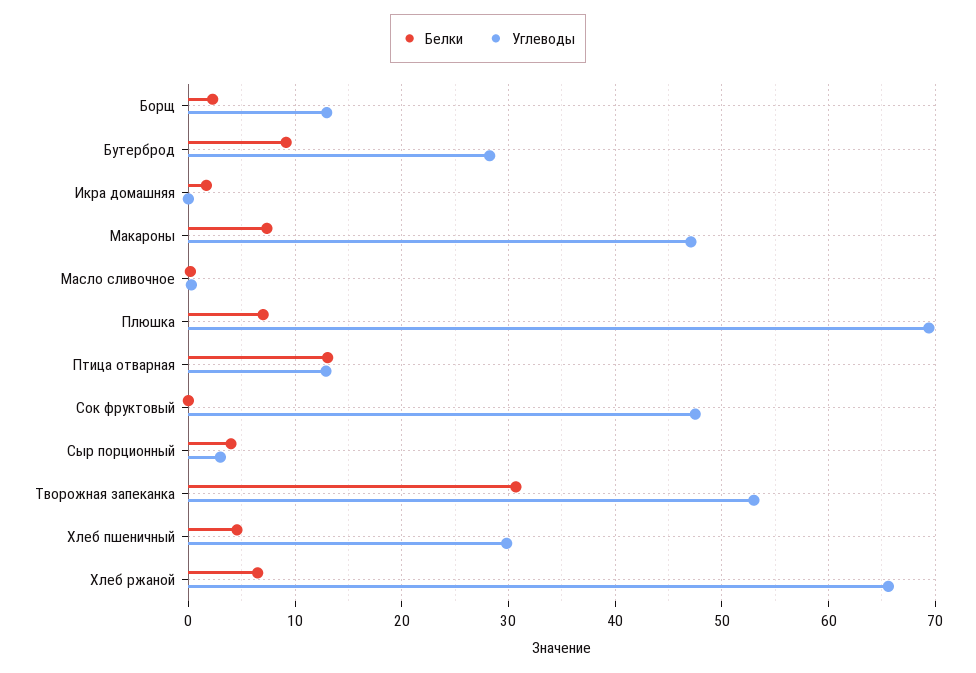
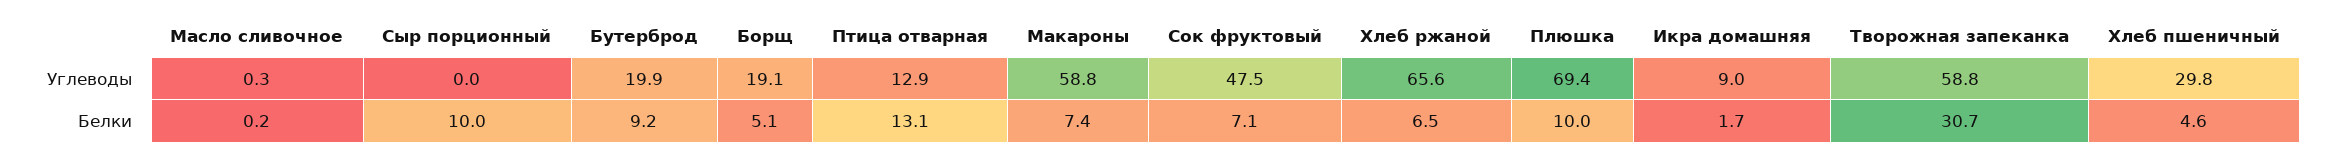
  {
    "Белки": {
-     "Борщ": 2,
+     "Борщ": 5.1,
      "Бутерброд": 9.2,
      "Икра домашняя": 1.7,
      "Макароны": 7.4,
      "Масло сливочное": 0.2,
-     "Плюшка": 7,
+     "Плюшка": 10,
      "Птица отварная": 13.1,
-     "Сок фруктовый": 0,
+     "Сок фруктовый": 7.1,
-     "Сыр порционный": 4,
+     "Сыр порционный": 10,
      "Творожная запеканка": 30.7,
      "Хлеб пшеничный": 4.6,
      "Хлеб ржаной": 6.5
    },
    "Углеводы": {
-     "Борщ": 13,
+     "Борщ": 19.1,
-     "Бутерброд": 28,
+     "Бутерброд": 19.9,
-     "Икра домашняя": 0,
+     "Икра домашняя": 9,
-     "Макароны": 47,
+     "Макароны": 58.8,
      "Масло сливочное": 0.3,
      "Плюшка": 69.4,
      "Птица отварная": 12.9,
      "Сок фруктовый": 47.5,
-     "Сыр порционный": 3,
+     "Сыр порционный": 0,
-     "Творожная запеканка": 53,
+     "Творожная запеканка": 58.8,
      "Хлеб пшеничный": 29.8,
      "Хлеб ржаной": 65.6
    }
  }

